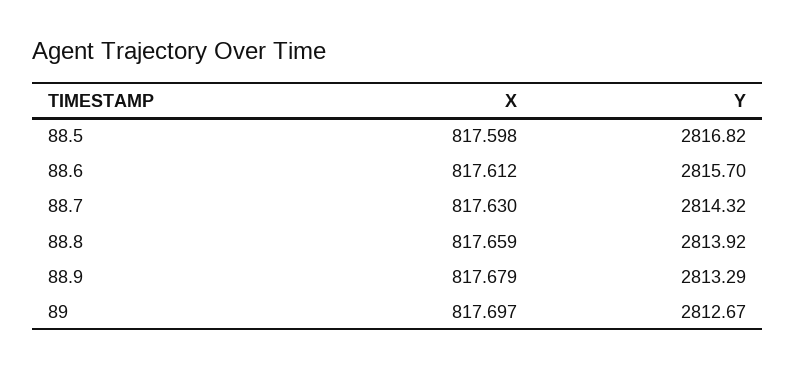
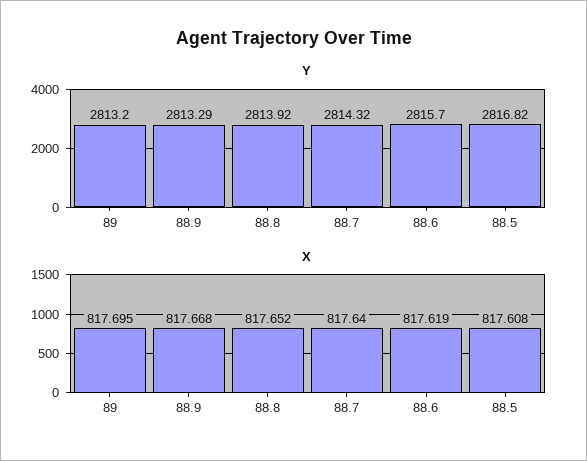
  {
    "X": {
-     "88.5": 817.598,
+     "88.5": 817.608,
-     "88.6": 817.612,
+     "88.6": 817.619,
-     "88.7": 817.63,
+     "88.7": 817.64,
-     "88.8": 817.659,
+     "88.8": 817.652,
-     "88.9": 817.679,
+     "88.9": 817.668,
-     "89": 817.697
+     "89": 817.695
    },
    "Y": {
      "88.5": 2816.82,
      "88.6": 2815.7,
      "88.7": 2814.32,
      "88.8": 2813.92,
      "88.9": 2813.29,
-     "89": 2812.67
+     "89": 2813.2
    }
  }

